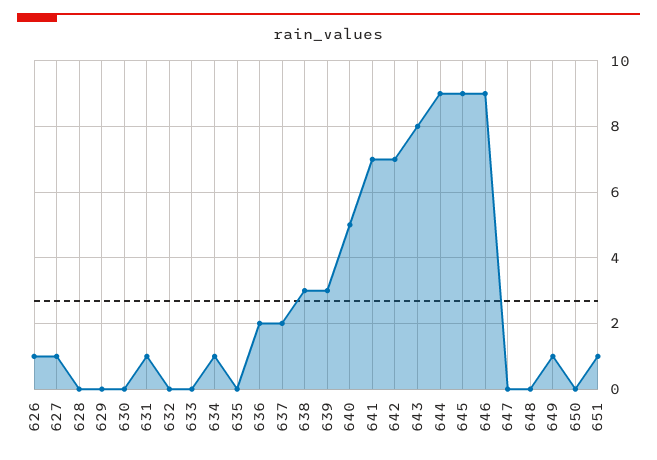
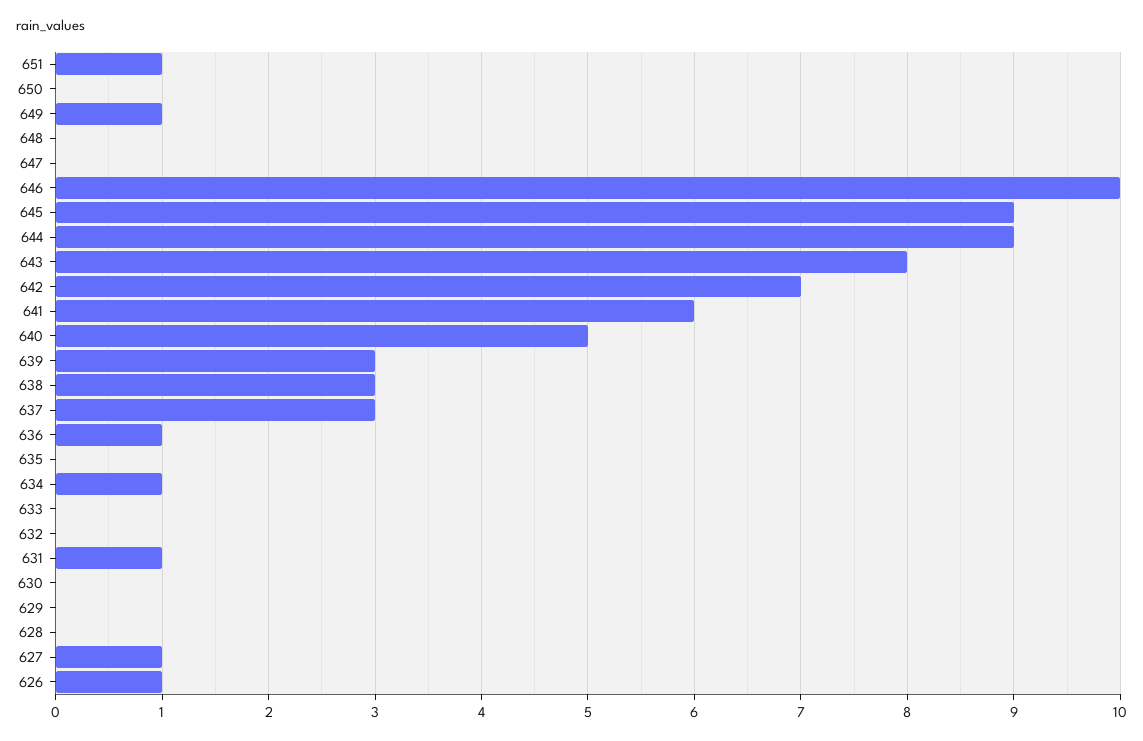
  {
    "626": 1,
    "627": 1,
    "628": 0,
    "629": 0,
    "630": 0,
    "631": 1,
    "632": 0,
    "633": 0,
    "634": 1,
    "635": 0,
-   "636": 2,
+   "636": 1,
-   "637": 2,
+   "637": 3,
    "638": 3,
    "639": 3,
    "640": 5,
-   "641": 7,
+   "641": 6,
    "642": 7,
    "643": 8,
    "644": 9,
    "645": 9,
-   "646": 9,
+   "646": 10,
    "647": 0,
    "648": 0,
    "649": 1,
    "650": 0,
    "651": 1
  }

